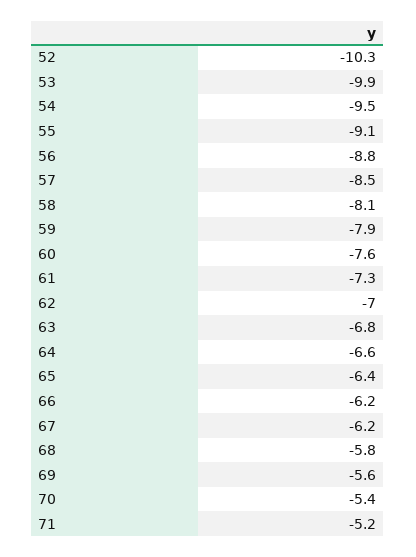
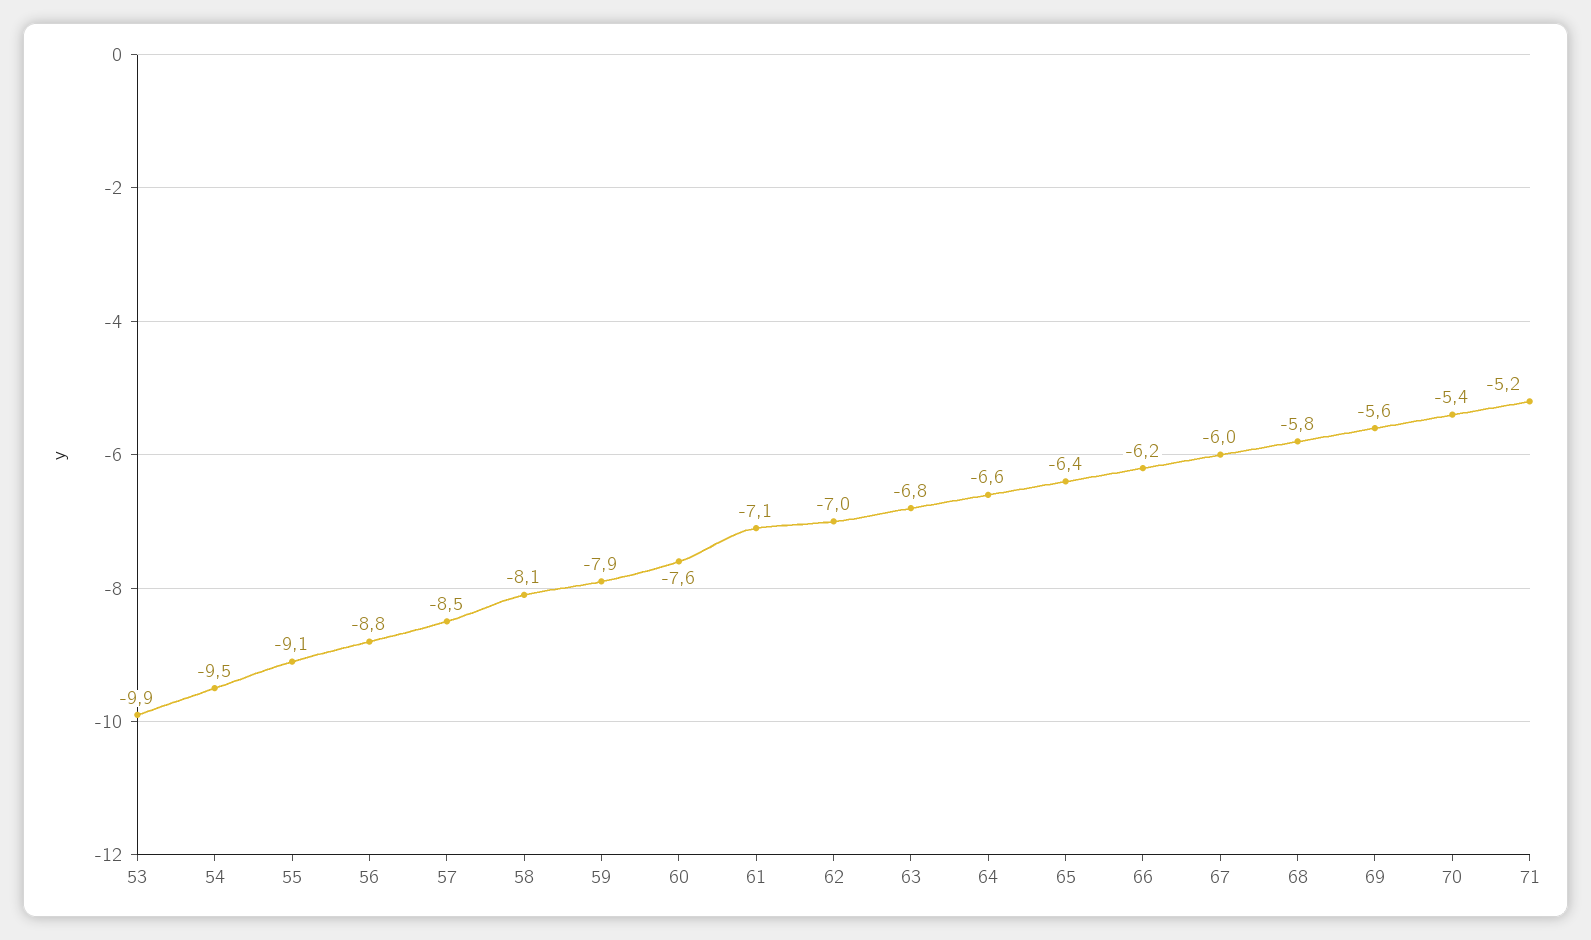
  {
-   "52": -10.3,
    "53": -9.9,
    "54": -9.5,
    "55": -9.1,
    "56": -8.8,
    "57": -8.5,
    "58": -8.1,
    "59": -7.9,
    "60": -7.6,
-   "61": -7.3,
+   "61": -7.1,
    "62": -7,
    "63": -6.8,
    "64": -6.6,
    "65": -6.4,
    "66": -6.2,
-   "67": -6.2,
+   "67": -6,
    "68": -5.8,
    "69": -5.6,
    "70": -5.4,
    "71": -5.2
  }

